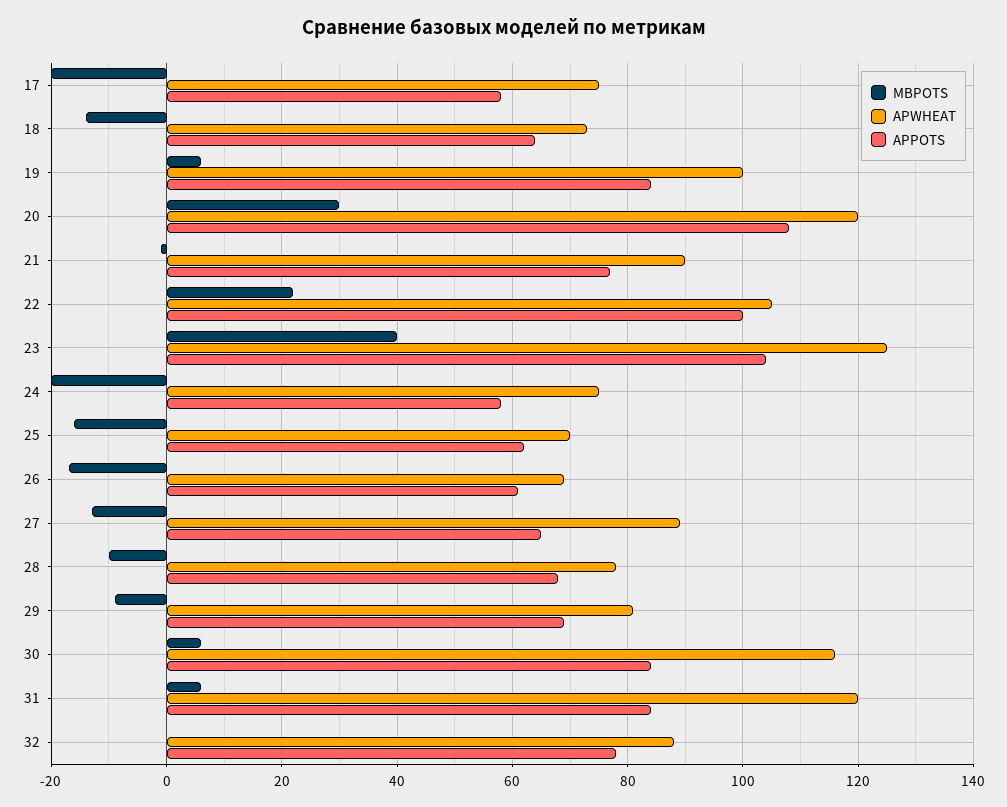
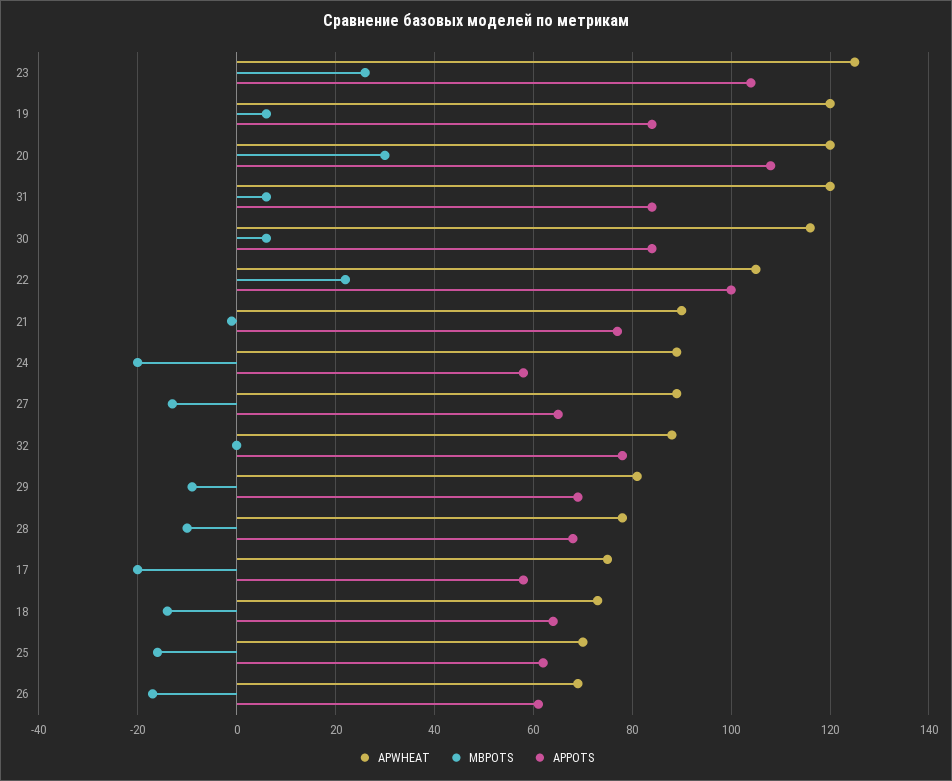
  {
    "MBPOTS": {
      "17": -20,
      "18": -15,
      "19": 5,
      "20": 30,
      "21": 0,
      "22": 20,
-     "23": 40,
+     "23": 25,
      "24": -20,
      "25": -15,
      "26": -15,
      "27": -15,
      "28": -10,
      "29": -10,
      "30": 5,
      "31": 5,
      "32": 0
    },
    "APWHEAT": {
      "17": 75,
      "18": 75,
-     "19": 100,
+     "19": 120,
      "20": 120,
      "21": 90,
      "22": 105,
      "23": 125,
-     "24": 75,
+     "24": 90,
      "25": 70,
      "26": 70,
      "27": 90,
      "28": 80,
      "29": 80,
      "30": 115,
      "31": 120,
      "32": 90
    },
    "APPOTS": {
      "17": 60,
      "18": 65,
      "19": 85,
      "20": 110,
      "21": 75,
      "22": 100,
      "23": 105,
      "24": 60,
      "25": 60,
      "26": 60,
      "27": 65,
      "28": 70,
      "29": 70,
      "30": 85,
      "31": 85,
      "32": 80
    }
  }

